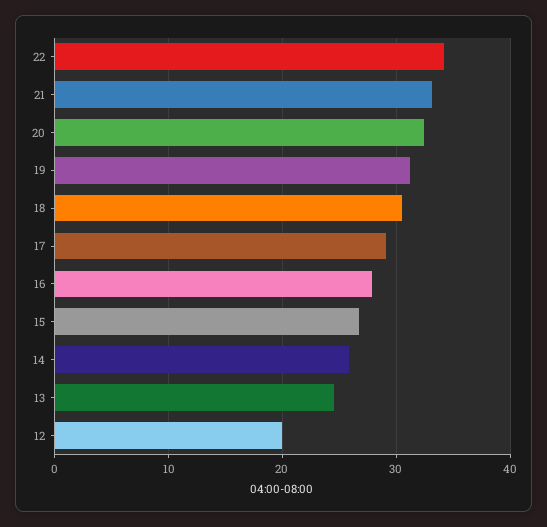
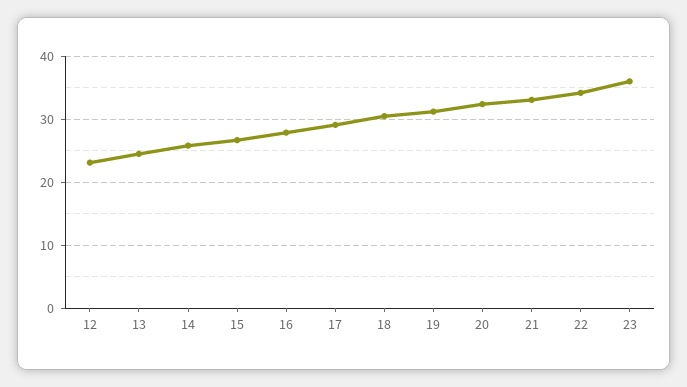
  {
    "22": 34,
    "21": 33,
    "20": 32,
    "19": 31,
    "18": 31,
    "17": 29,
    "16": 28,
    "15": 27,
    "14": 26,
    "13": 25,
-   "12": 20
+   "12": 23,
+   "23": 36
  }

